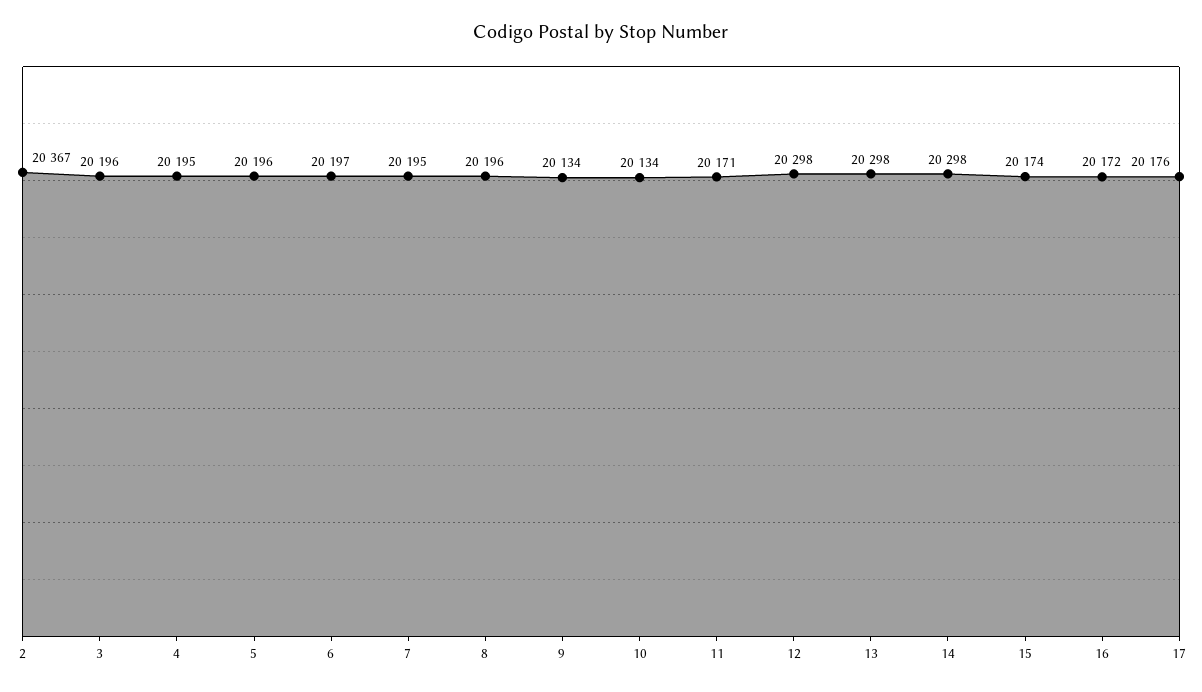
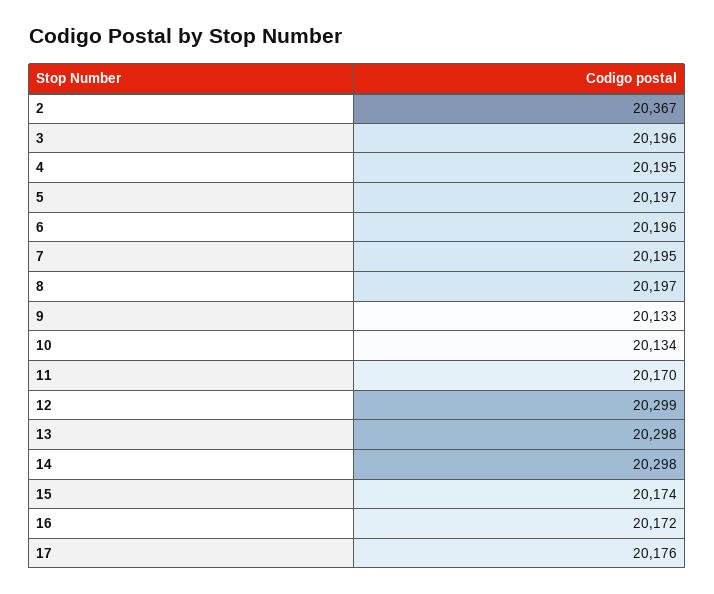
  {
    "2": 20367,
    "3": 20196,
    "4": 20195,
-   "5": 20196,
+   "5": 20197,
-   "6": 20197,
+   "6": 20196,
    "7": 20195,
-   "8": 20196,
+   "8": 20197,
-   "9": 20134,
+   "9": 20133,
    "10": 20134,
-   "11": 20171,
+   "11": 20170,
-   "12": 20298,
+   "12": 20299,
    "13": 20298,
    "14": 20298,
    "15": 20174,
    "16": 20172,
    "17": 20176
  }

